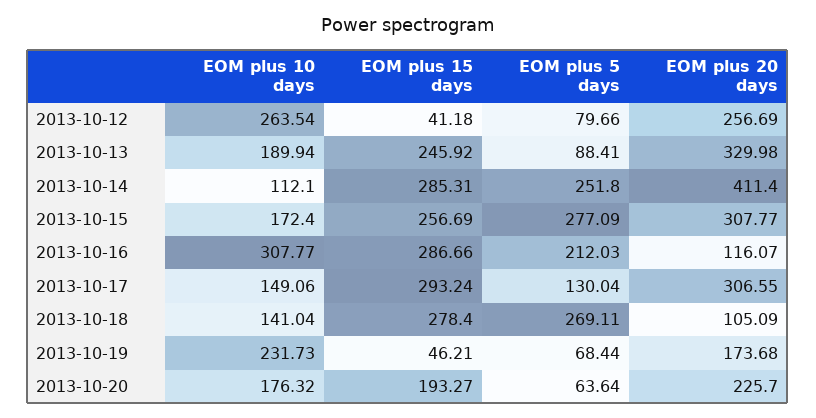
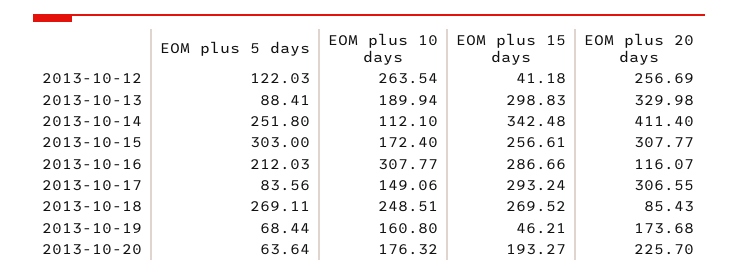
  {
    "EOM plus 10 days": {
      "2013-10-12": 263.54,
      "2013-10-13": 189.94,
      "2013-10-14": 112.1,
      "2013-10-15": 172.4,
      "2013-10-16": 307.77,
      "2013-10-17": 149.06,
-     "2013-10-18": 141.04,
+     "2013-10-18": 248.51,
-     "2013-10-19": 231.73,
+     "2013-10-19": 160.8,
      "2013-10-20": 176.32
    },
    "EOM plus 15 days": {
      "2013-10-12": 41.18,
-     "2013-10-13": 245.92,
+     "2013-10-13": 298.83,
-     "2013-10-14": 285.31,
+     "2013-10-14": 342.48,
-     "2013-10-15": 256.69,
+     "2013-10-15": 256.61,
      "2013-10-16": 286.66,
      "2013-10-17": 293.24,
-     "2013-10-18": 278.4,
+     "2013-10-18": 269.52,
      "2013-10-19": 46.21,
      "2013-10-20": 193.27
    },
    "EOM plus 5 days": {
-     "2013-10-12": 79.66,
+     "2013-10-12": 122.03,
      "2013-10-13": 88.41,
      "2013-10-14": 251.8,
-     "2013-10-15": 277.09,
+     "2013-10-15": 303,
      "2013-10-16": 212.03,
-     "2013-10-17": 130.04,
+     "2013-10-17": 83.56,
      "2013-10-18": 269.11,
      "2013-10-19": 68.44,
      "2013-10-20": 63.64
    },
    "EOM plus 20 days": {
      "2013-10-12": 256.69,
      "2013-10-13": 329.98,
      "2013-10-14": 411.4,
      "2013-10-15": 307.77,
      "2013-10-16": 116.07,
      "2013-10-17": 306.55,
-     "2013-10-18": 105.09,
+     "2013-10-18": 85.43,
      "2013-10-19": 173.68,
      "2013-10-20": 225.7
    }
  }

